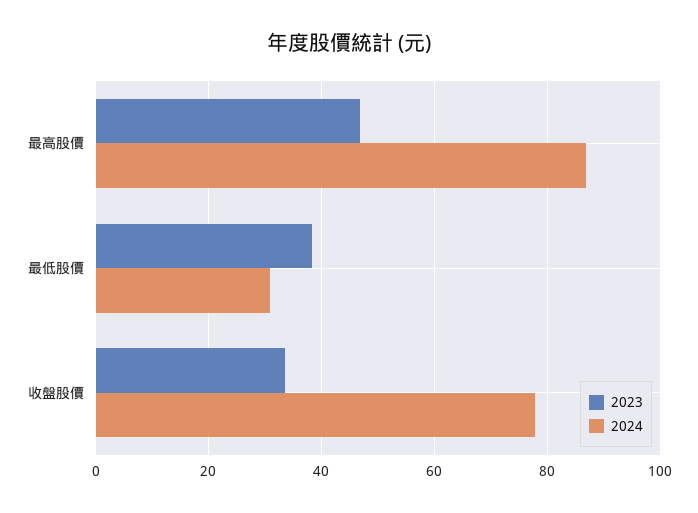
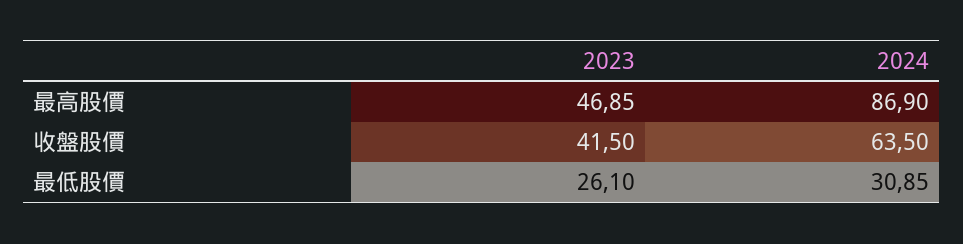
  {
    "2023": {
      "最高股價": 46.85,
-     "最低股價": 38,
+     "最低股價": 26.1,
-     "收盤股價": 34
+     "收盤股價": 41.5
    },
    "2024": {
      "最高股價": 86.9,
      "最低股價": 30.85,
-     "收盤股價": 78
+     "收盤股價": 63.5
    }
  }

